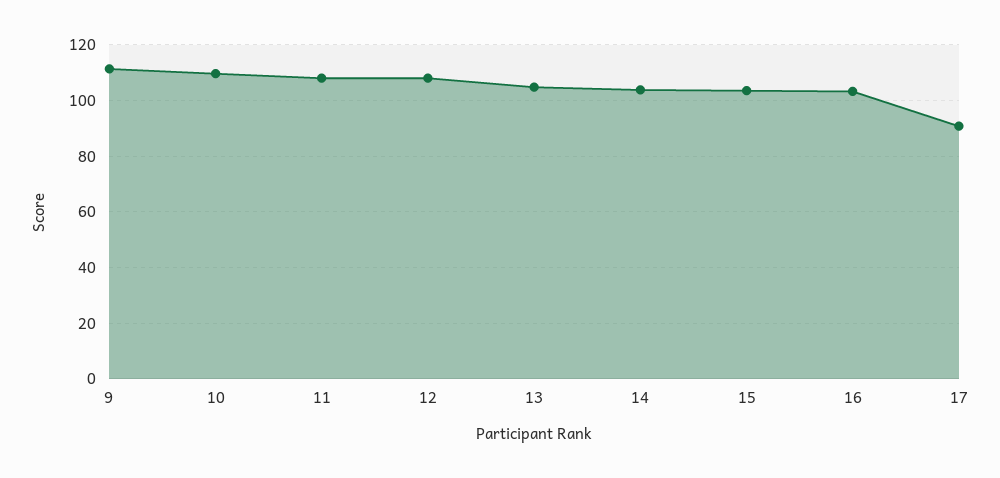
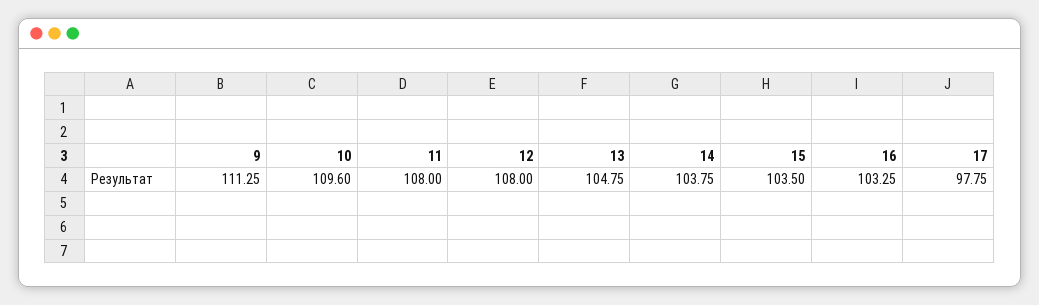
  {
    "9": 111.25,
    "10": 109.6,
    "11": 108,
    "12": 108,
    "13": 104.75,
    "14": 103.75,
    "15": 103.5,
    "16": 103.25,
-   "17": 90
+   "17": 97.75
  }

